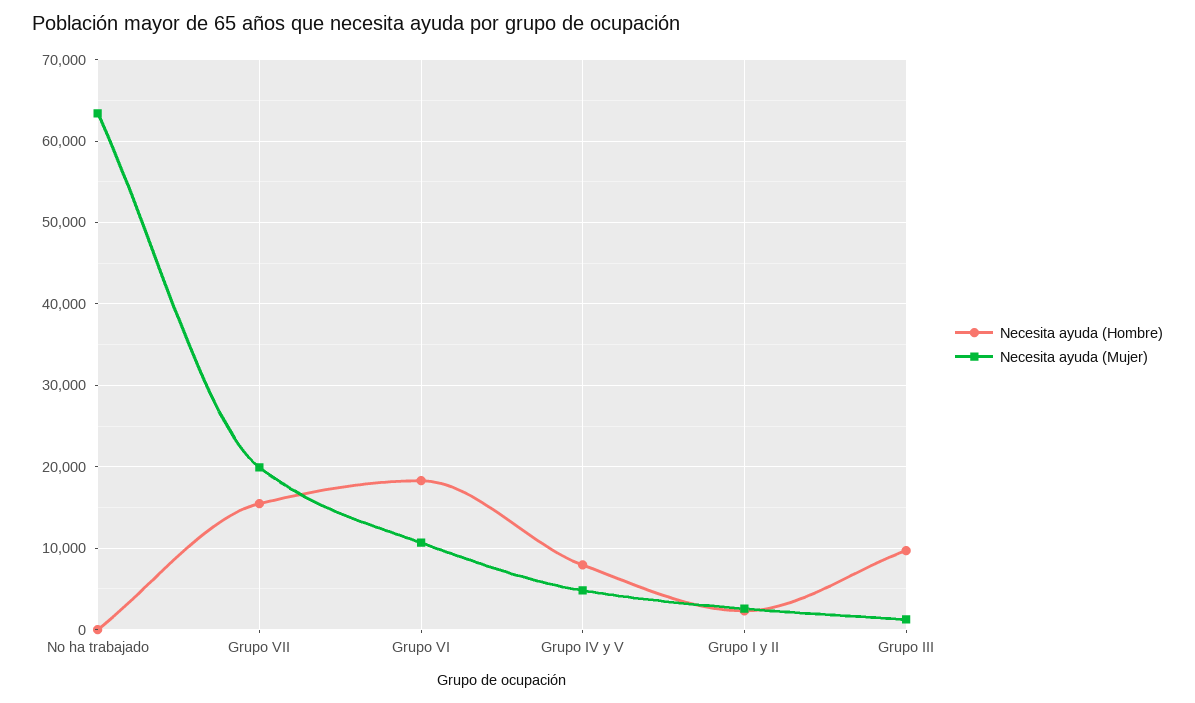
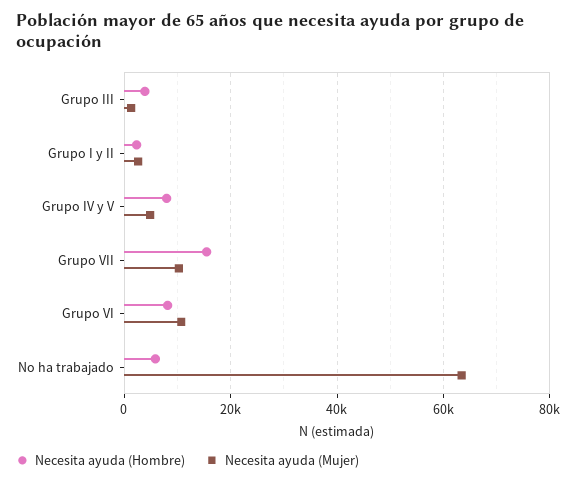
  {
    "Necesita ayuda (Hombre)": {
-     "No ha trabajado": 0,
+     "No ha trabajado": 6000,
      "Grupo VII": 15000,
-     "Grupo VI": 18000,
+     "Grupo VI": 8000,
      "Grupo IV y V": 8000,
      "Grupo I y II": 2000,
-     "Grupo III": 10000
+     "Grupo III": 4000
    },
    "Necesita ayuda (Mujer)": {
      "No ha trabajado": 63000,
-     "Grupo VII": 20000,
+     "Grupo VII": 10000,
      "Grupo VI": 11000,
      "Grupo IV y V": 5000,
      "Grupo I y II": 3000,
      "Grupo III": 1000
    }
  }

